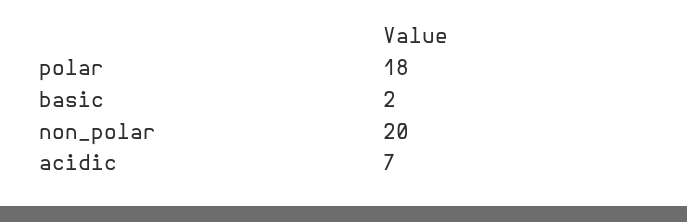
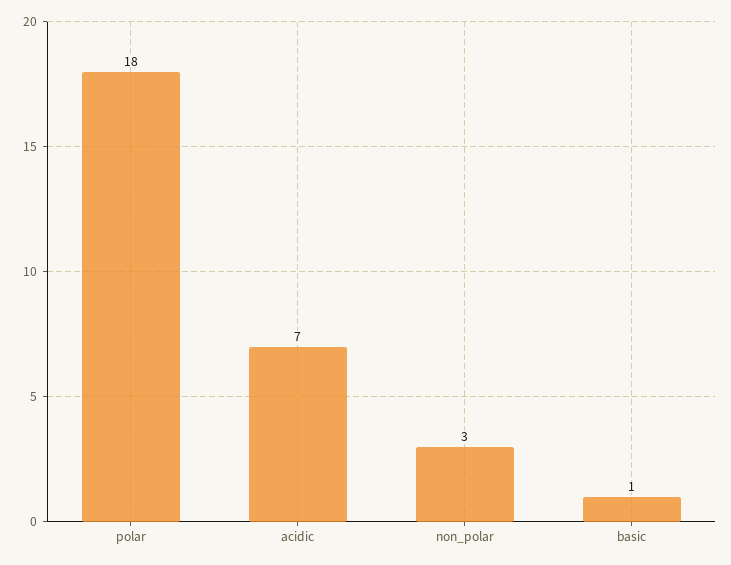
  {
    "polar": 18,
-   "basic": 2,
+   "basic": 1,
-   "non_polar": 20,
+   "non_polar": 3,
    "acidic": 7
  }

